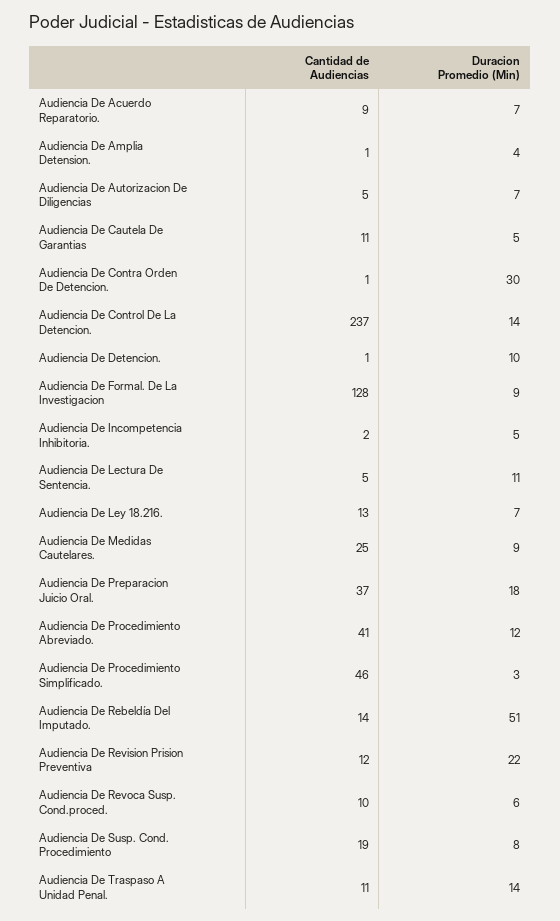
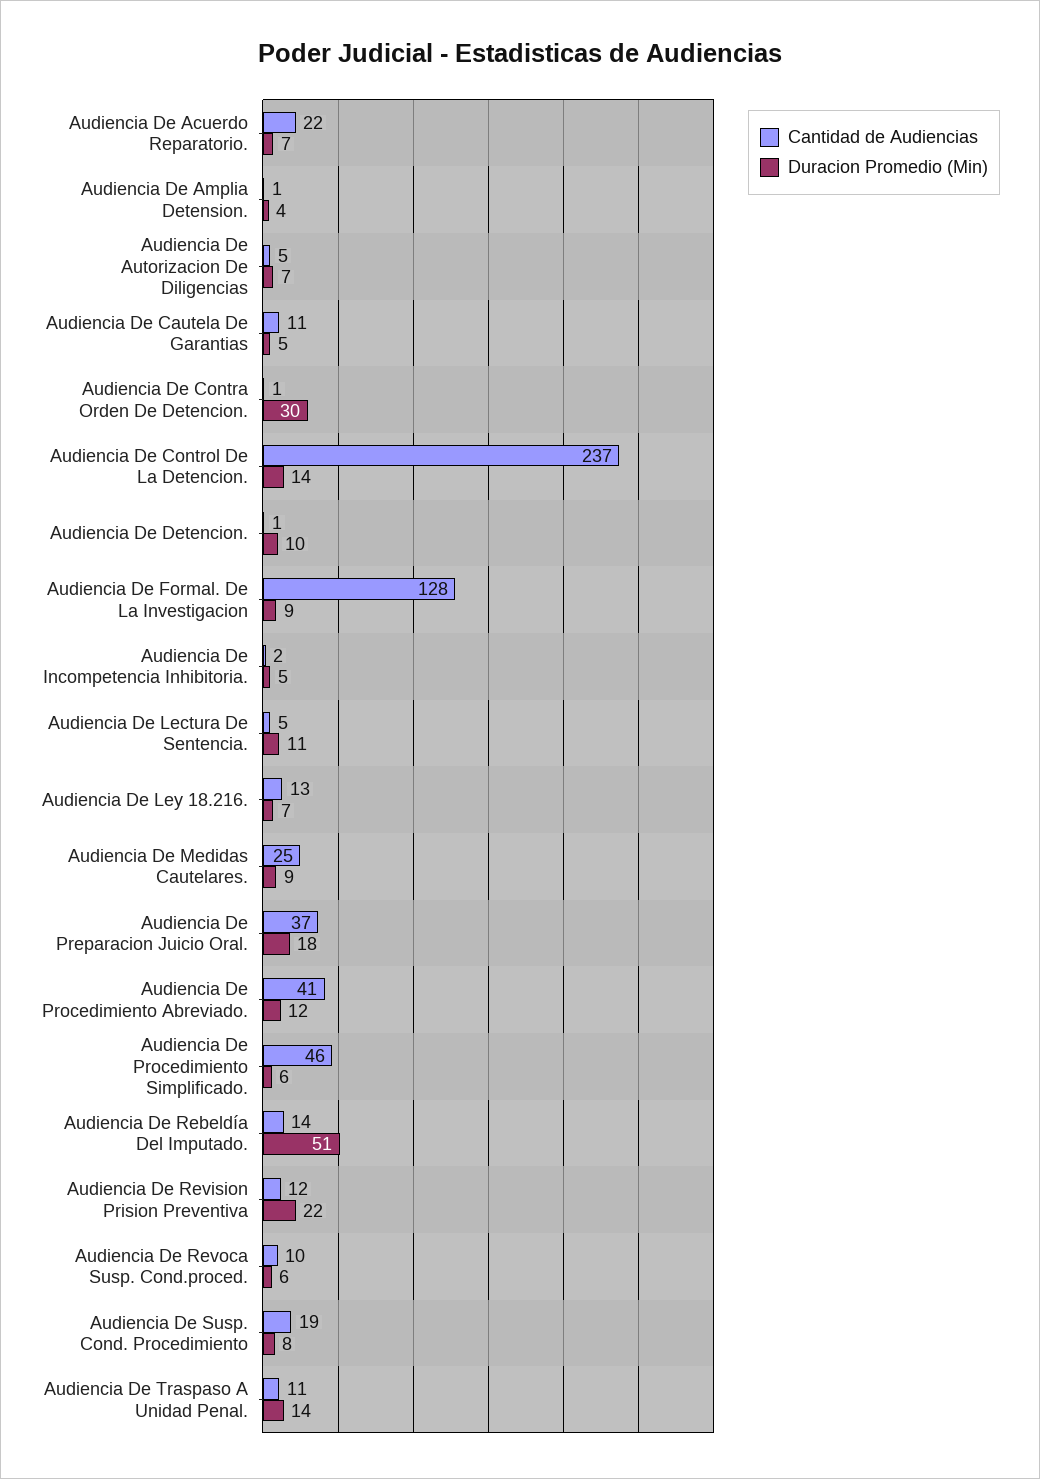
  {
    "Cantidad de Audiencias": {
-     "Audiencia De Acuerdo Reparatorio.": 9,
+     "Audiencia De Acuerdo Reparatorio.": 22,
      "Audiencia De Amplia Detension.": 1,
      "Audiencia De Autorizacion De Diligencias": 5,
      "Audiencia De Cautela De Garantias": 11,
      "Audiencia De Contra Orden De Detencion.": 1,
      "Audiencia De Control De La Detencion.": 237,
      "Audiencia De Detencion.": 1,
      "Audiencia De Formal. De La Investigacion": 128,
      "Audiencia De Incompetencia Inhibitoria.": 2,
      "Audiencia De Lectura De Sentencia.": 5,
      "Audiencia De Ley 18.216.": 13,
      "Audiencia De Medidas Cautelares.": 25,
      "Audiencia De Preparacion Juicio Oral.": 37,
      "Audiencia De Procedimiento Abreviado.": 41,
      "Audiencia De Procedimiento Simplificado.": 46,
      "Audiencia De Rebeldía Del Imputado.": 14,
      "Audiencia De Revision Prision Preventiva": 12,
      "Audiencia De Revoca Susp. Cond.proced.": 10,
      "Audiencia De Susp. Cond. Procedimiento": 19,
      "Audiencia De Traspaso A Unidad Penal.": 11
    },
    "Duracion Promedio (Min)": {
      "Audiencia De Acuerdo Reparatorio.": 7,
      "Audiencia De Amplia Detension.": 4,
      "Audiencia De Autorizacion De Diligencias": 7,
      "Audiencia De Cautela De Garantias": 5,
      "Audiencia De Contra Orden De Detencion.": 30,
      "Audiencia De Control De La Detencion.": 14,
      "Audiencia De Detencion.": 10,
      "Audiencia De Formal. De La Investigacion": 9,
      "Audiencia De Incompetencia Inhibitoria.": 5,
      "Audiencia De Lectura De Sentencia.": 11,
      "Audiencia De Ley 18.216.": 7,
      "Audiencia De Medidas Cautelares.": 9,
      "Audiencia De Preparacion Juicio Oral.": 18,
      "Audiencia De Procedimiento Abreviado.": 12,
-     "Audiencia De Procedimiento Simplificado.": 3,
+     "Audiencia De Procedimiento Simplificado.": 6,
      "Audiencia De Rebeldía Del Imputado.": 51,
      "Audiencia De Revision Prision Preventiva": 22,
      "Audiencia De Revoca Susp. Cond.proced.": 6,
      "Audiencia De Susp. Cond. Procedimiento": 8,
      "Audiencia De Traspaso A Unidad Penal.": 14
    }
  }

